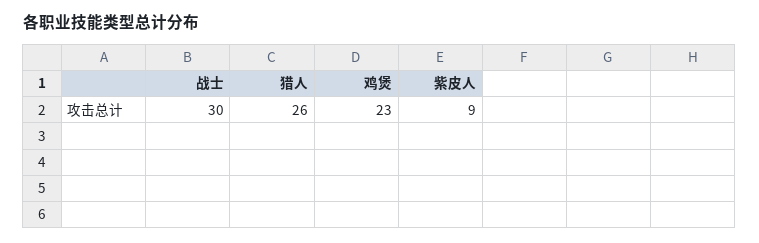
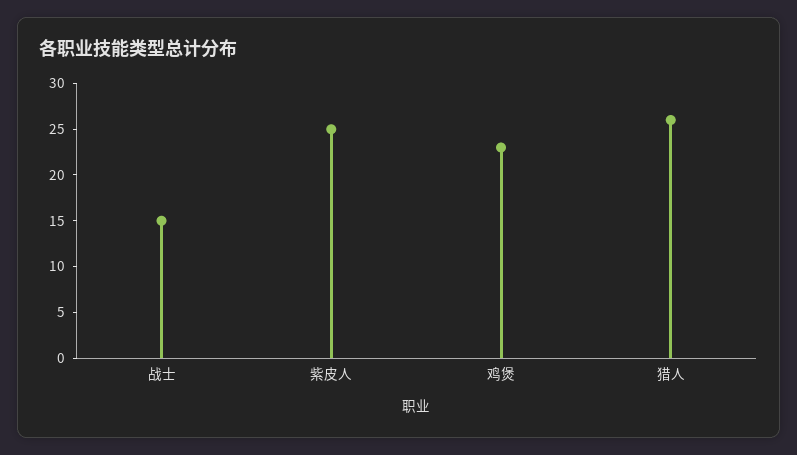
  {
-   "战士": 30,
+   "战士": 15,
    "猎人": 26,
    "鸡煲": 23,
-   "紫皮人": 9
+   "紫皮人": 25
  }

